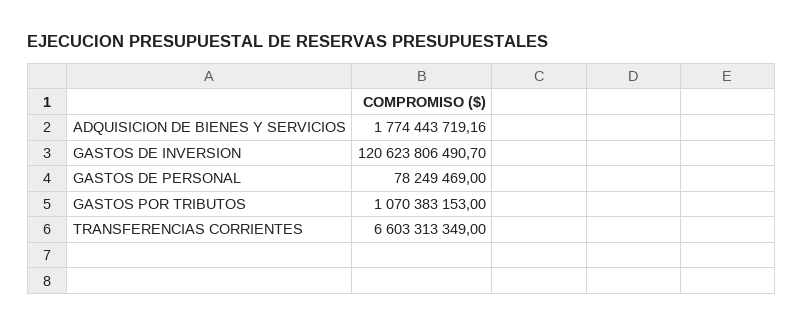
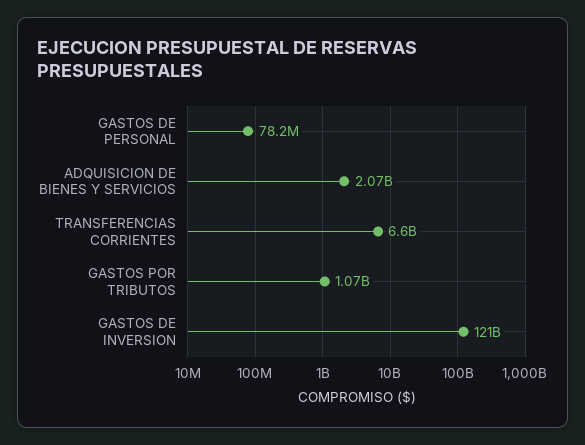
  {
-   "ADQUISICION DE BIENES Y SERVICIOS": 1774443719.16,
+   "ADQUISICION DE BIENES Y SERVICIOS": 2070000000,
    "GASTOS DE INVERSION": 120623806490.7,
    "GASTOS DE PERSONAL": 78249469,
    "GASTOS POR TRIBUTOS": 1070383153,
    "TRANSFERENCIAS CORRIENTES": 6603313349
  }

